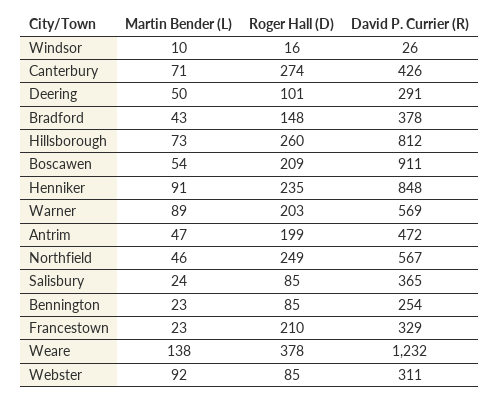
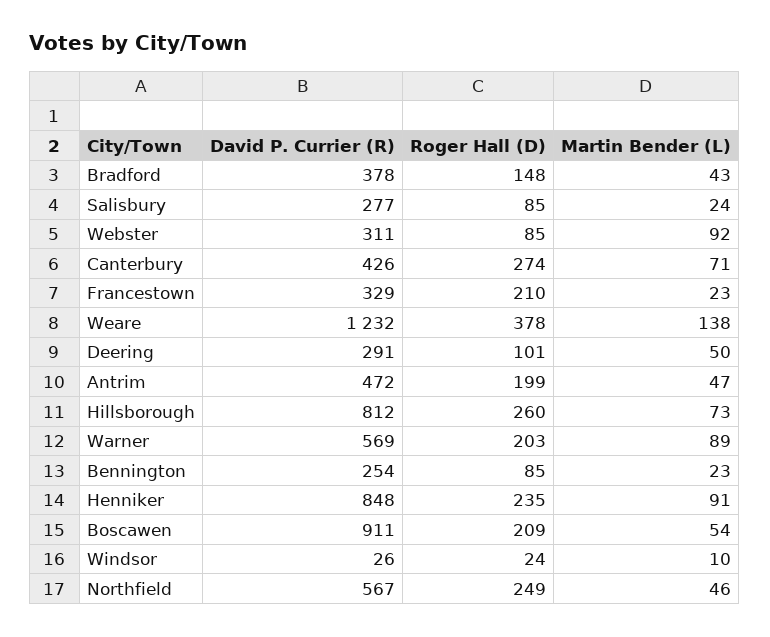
  {
    "Martin Bender (L)": {
      "Windsor": 10,
      "Canterbury": 71,
      "Deering": 50,
      "Bradford": 43,
      "Hillsborough": 73,
      "Boscawen": 54,
      "Henniker": 91,
      "Warner": 89,
      "Antrim": 47,
      "Northfield": 46,
      "Salisbury": 24,
      "Bennington": 23,
      "Francestown": 23,
      "Weare": 138,
      "Webster": 92
    },
    "Roger Hall (D)": {
-     "Windsor": 16,
+     "Windsor": 24,
      "Canterbury": 274,
      "Deering": 101,
      "Bradford": 148,
      "Hillsborough": 260,
      "Boscawen": 209,
      "Henniker": 235,
      "Warner": 203,
      "Antrim": 199,
      "Northfield": 249,
      "Salisbury": 85,
      "Bennington": 85,
      "Francestown": 210,
      "Weare": 378,
      "Webster": 85
    },
    "David P. Currier (R)": {
      "Windsor": 26,
      "Canterbury": 426,
      "Deering": 291,
      "Bradford": 378,
      "Hillsborough": 812,
      "Boscawen": 911,
      "Henniker": 848,
      "Warner": 569,
      "Antrim": 472,
      "Northfield": 567,
-     "Salisbury": 365,
+     "Salisbury": 277,
      "Bennington": 254,
      "Francestown": 329,
      "Weare": 1232,
      "Webster": 311
    }
  }

